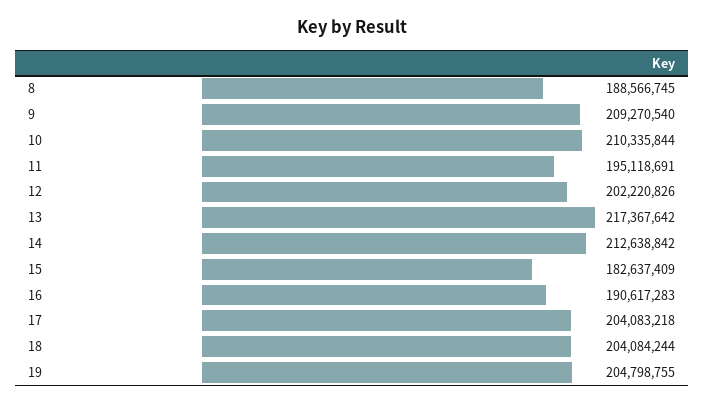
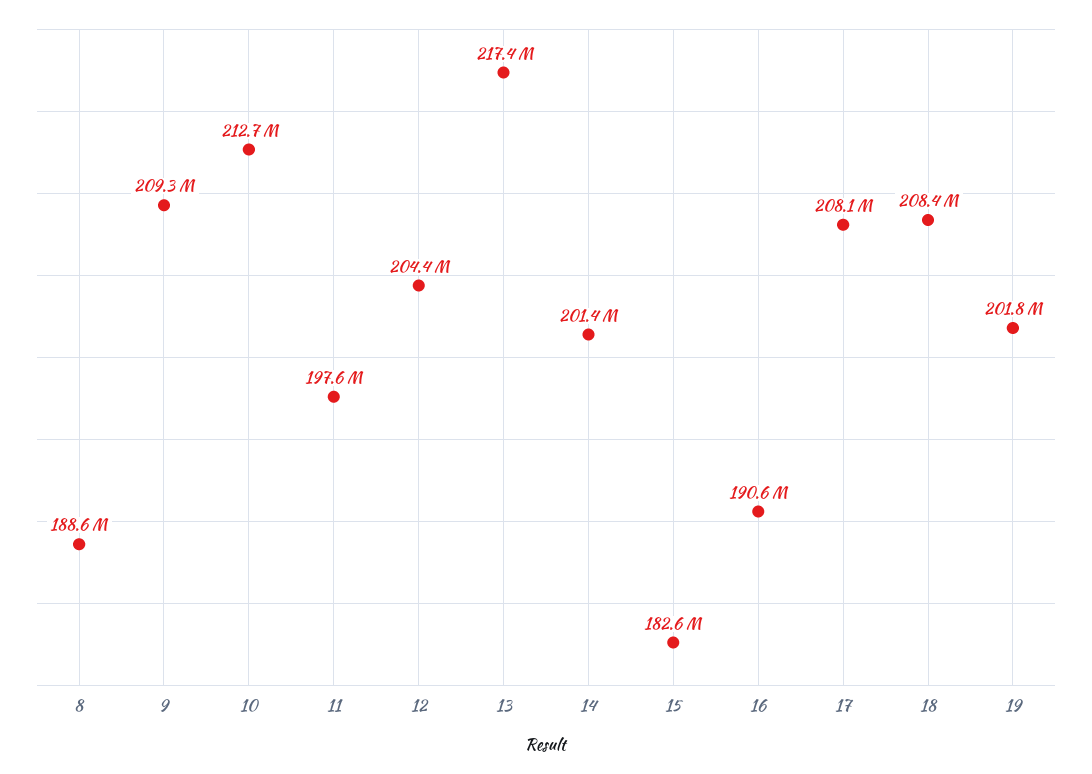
  {
    "8": 188566745,
    "9": 209270540,
-   "10": 210335844,
+   "10": 212700000,
-   "11": 195118691,
+   "11": 197600000,
-   "12": 202220826,
+   "12": 204400000,
    "13": 217367642,
-   "14": 212638842,
+   "14": 201400000,
    "15": 182637409,
    "16": 190617283,
-   "17": 204083218,
+   "17": 208100000,
-   "18": 204084244,
+   "18": 208400000,
-   "19": 204798755
+   "19": 201800000
  }

